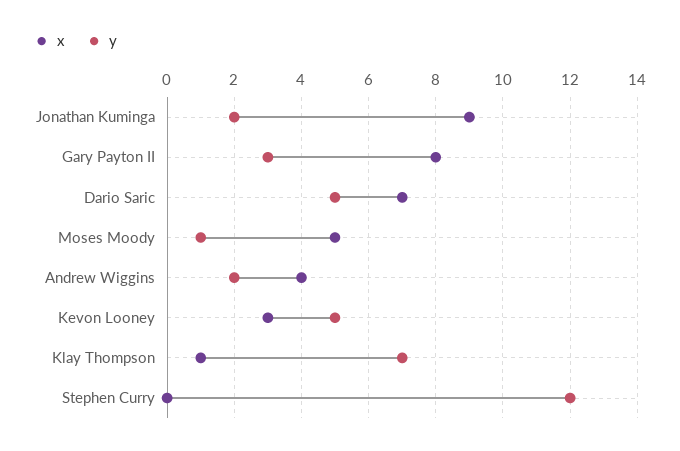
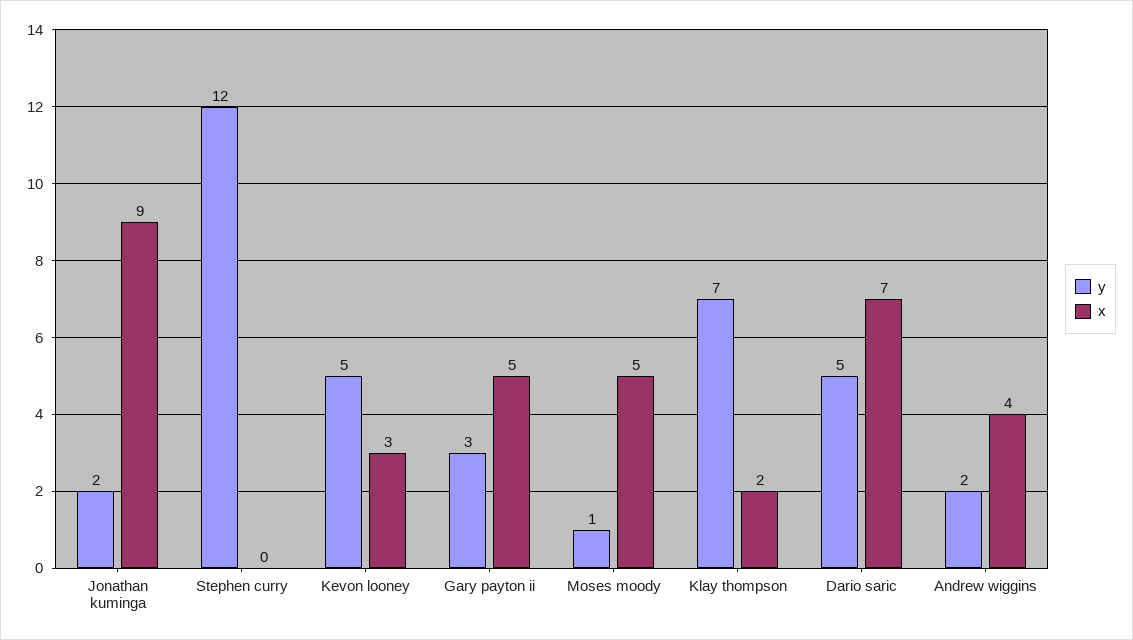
  {
    "x": {
      "Jonathan Kuminga": 9,
-     "Gary Payton II": 8,
+     "Gary Payton II": 5,
      "Dario Saric": 7,
      "Moses Moody": 5,
      "Andrew Wiggins": 4,
      "Kevon Looney": 3,
-     "Klay Thompson": 1,
+     "Klay Thompson": 2,
      "Stephen Curry": 0
    },
    "y": {
      "Jonathan Kuminga": 2,
      "Gary Payton II": 3,
      "Dario Saric": 5,
      "Moses Moody": 1,
      "Andrew Wiggins": 2,
      "Kevon Looney": 5,
      "Klay Thompson": 7,
      "Stephen Curry": 12
    }
  }

